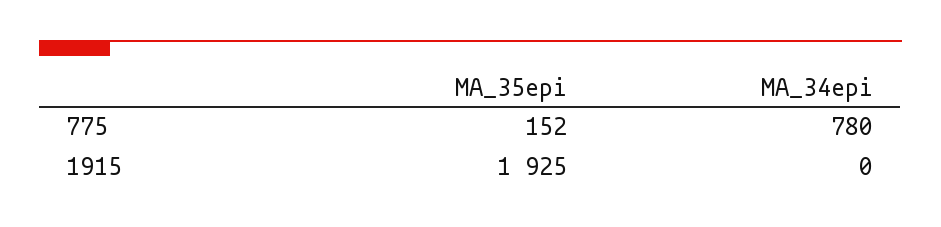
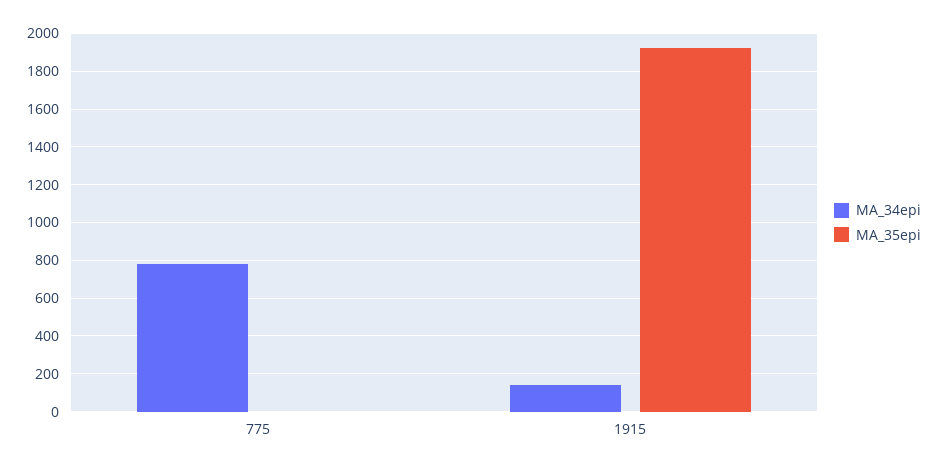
  {
    "MA_35epi": {
-     "775": 152,
+     "775": 0,
      "1915": 1925
    },
    "MA_34epi": {
      "775": 780,
-     "1915": 0
+     "1915": 150
    }
  }

